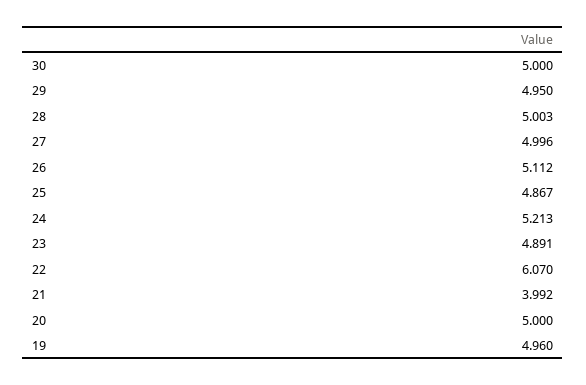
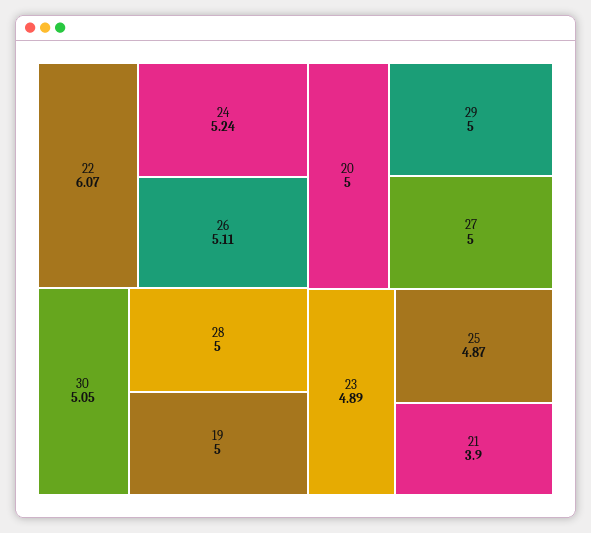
  {
-   "30": 5,
+   "30": 5.05,
-   "29": 4.95,
+   "29": 5,
    "28": 5.003,
    "27": 4.996,
    "26": 5.112,
    "25": 4.867,
-   "24": 5.213,
+   "24": 5.24,
    "23": 4.891,
    "22": 6.07,
-   "21": 3.992,
+   "21": 3.9,
    "20": 5,
-   "19": 4.96
+   "19": 5
  }

